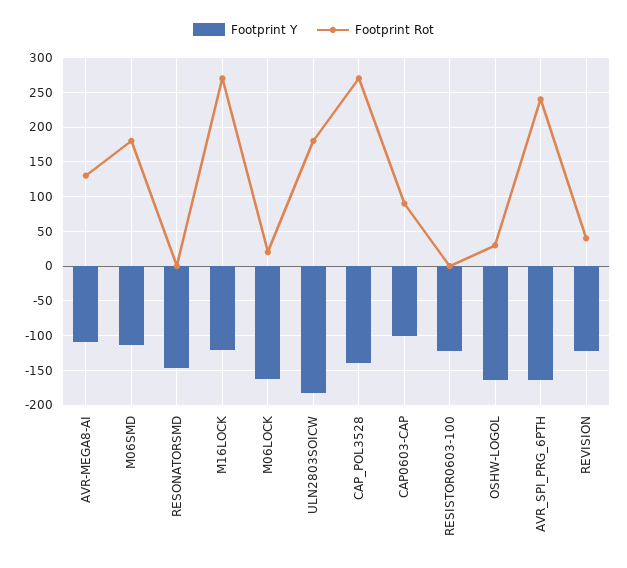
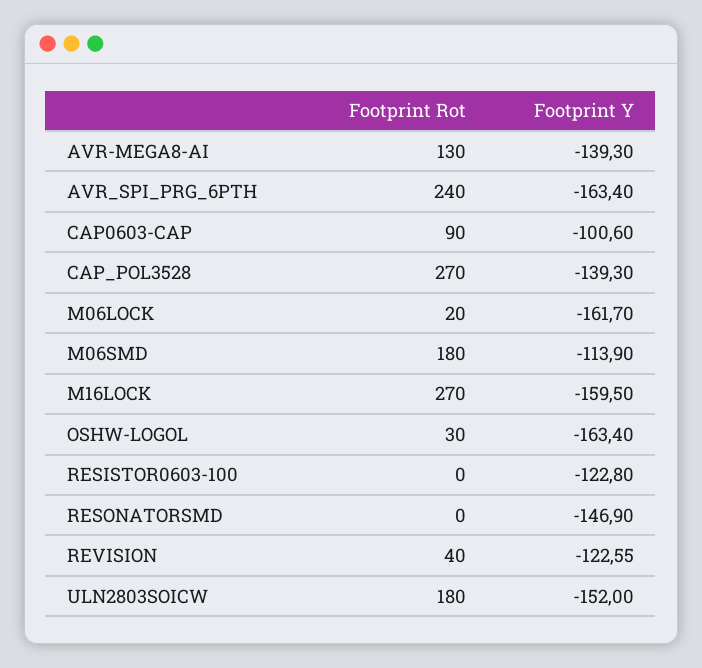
  {
    "Footprint Y": {
-     "AVR-MEGA8-AI": -110,
+     "AVR-MEGA8-AI": -139.3,
      "M06SMD": -113.9,
      "RESONATORSMD": -146.9,
-     "M16LOCK": -120,
+     "M16LOCK": -159.5,
      "M06LOCK": -161.7,
-     "ULN2803SOICW": -180,
+     "ULN2803SOICW": -152,
      "CAP_POL3528": -139.3,
      "CAP0603-CAP": -100.6,
      "RESISTOR0603-100": -122.8,
      "OSHW-LOGOL": -163.4,
      "AVR_SPI_PRG_6PTH": -163.4,
      "REVISION": -122.55
    },
    "Footprint Rot": {
      "AVR-MEGA8-AI": 130,
      "M06SMD": 180,
      "RESONATORSMD": 0,
      "M16LOCK": 270,
      "M06LOCK": 20,
      "ULN2803SOICW": 180,
      "CAP_POL3528": 270,
      "CAP0603-CAP": 90,
      "RESISTOR0603-100": 0,
      "OSHW-LOGOL": 30,
      "AVR_SPI_PRG_6PTH": 240,
      "REVISION": 40
    }
  }

